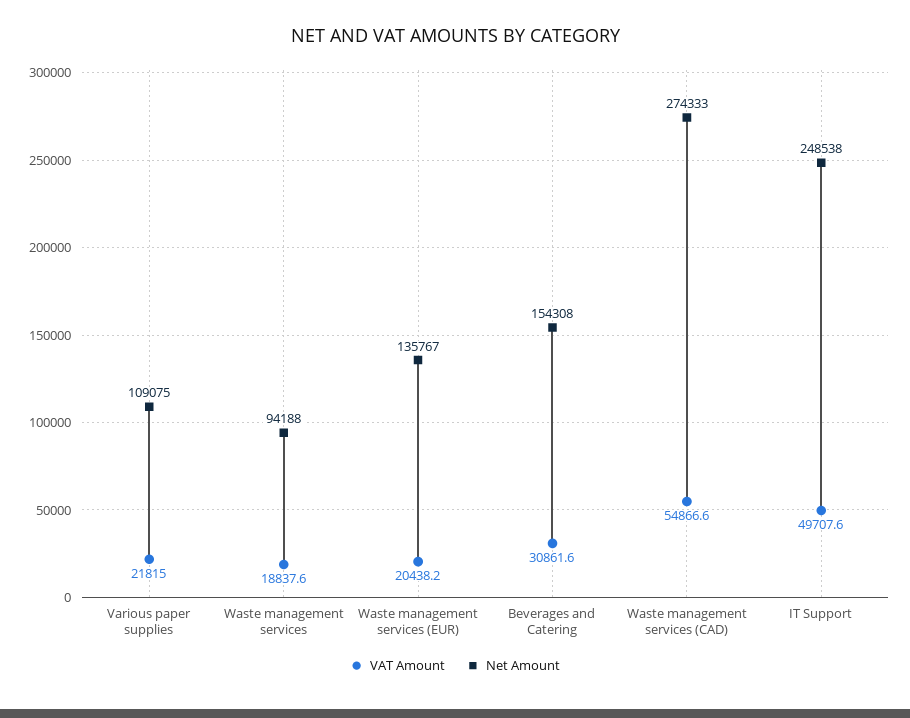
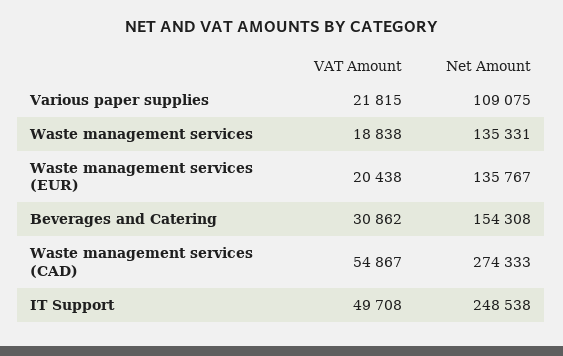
  {
    "VAT Amount": {
      "Various paper supplies": 21815,
      "Waste management services": 18837.6,
      "Waste management services (EUR)": 20438.2,
      "Beverages and Catering": 30861.6,
      "Waste management services (CAD)": 54866.6,
      "IT Support": 49707.6
    },
    "Net Amount": {
      "Various paper supplies": 109075,
-     "Waste management services": 94188,
+     "Waste management services": 135331,
      "Waste management services (EUR)": 135767,
      "Beverages and Catering": 154308,
      "Waste management services (CAD)": 274333,
      "IT Support": 248538
    }
  }

